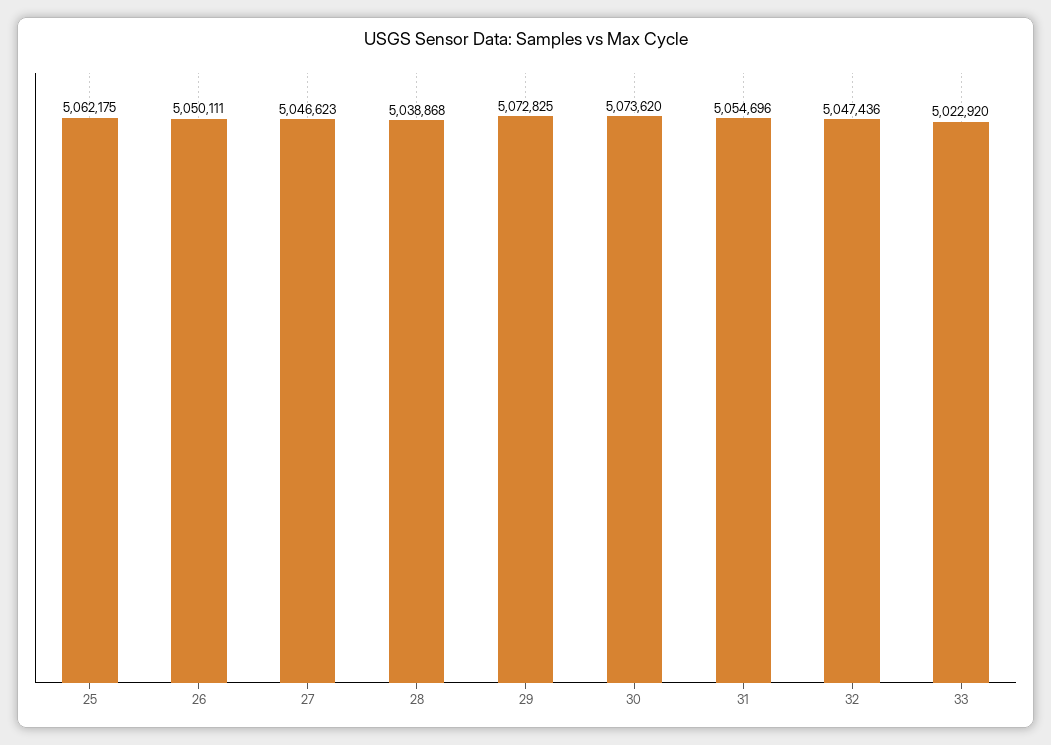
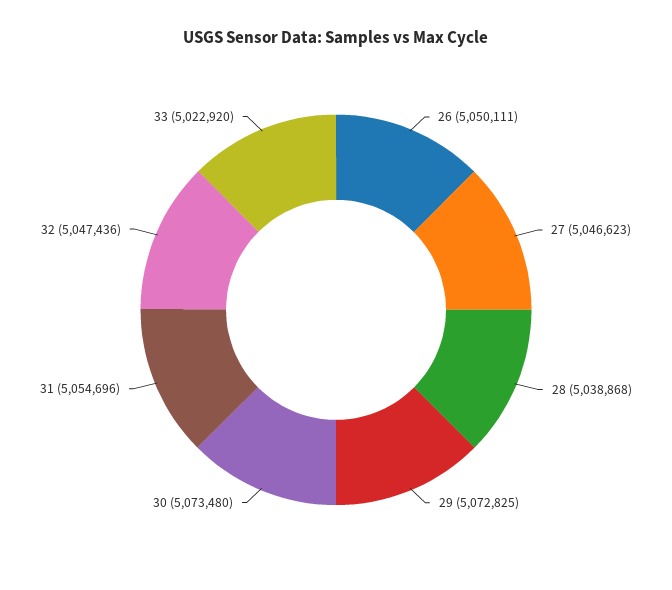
  {
-   "25": 5062175,
    "26": 5050111,
    "27": 5046623,
    "28": 5038868,
    "29": 5072825,
-   "30": 5073620,
+   "30": 5073480,
    "31": 5054696,
    "32": 5047436,
    "33": 5022920
  }

